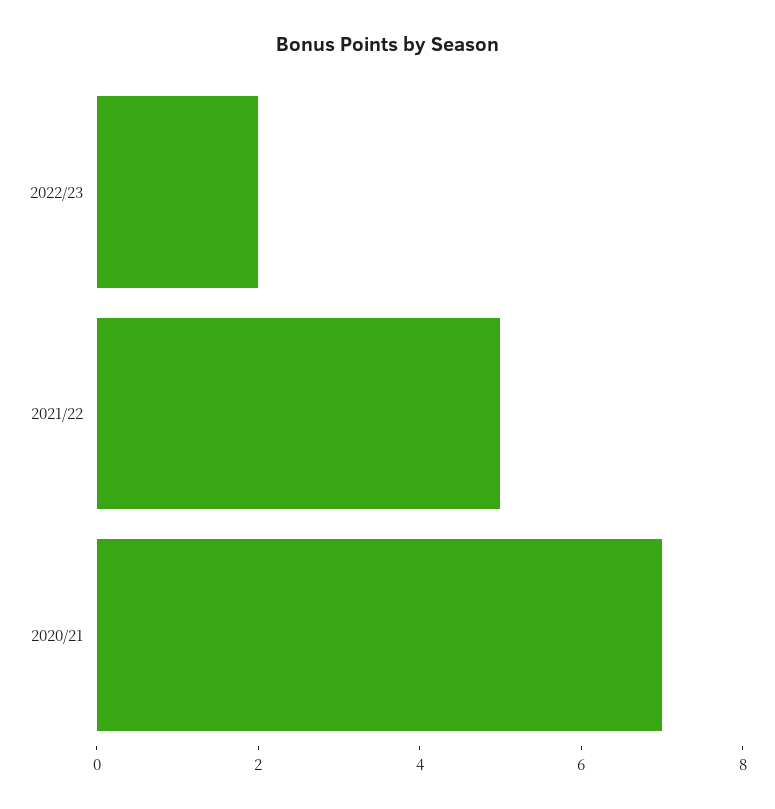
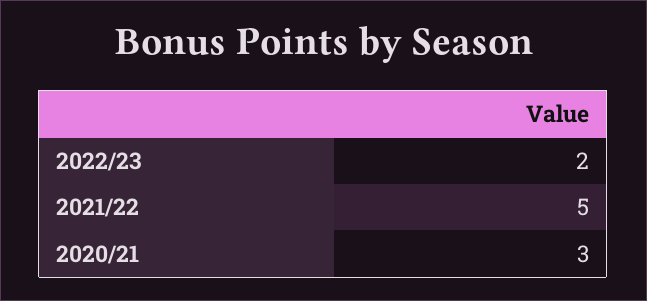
  {
    "2022/23": 2,
    "2021/22": 5,
-   "2020/21": 7
+   "2020/21": 3
  }

